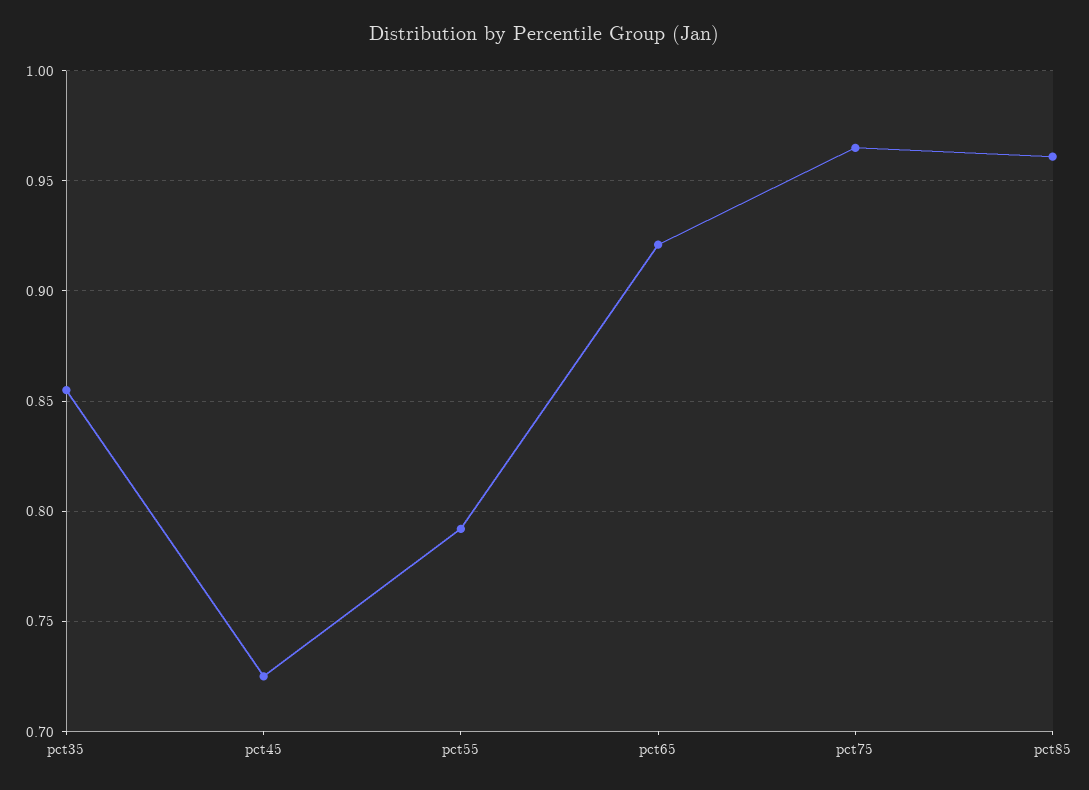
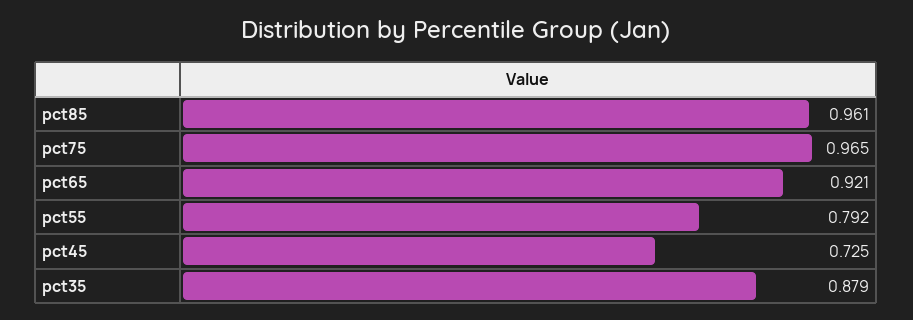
  {
-   "pct35": 0.855,
+   "pct35": 0.879,
    "pct45": 0.725,
    "pct55": 0.792,
    "pct65": 0.921,
    "pct75": 0.965,
    "pct85": 0.961
  }

